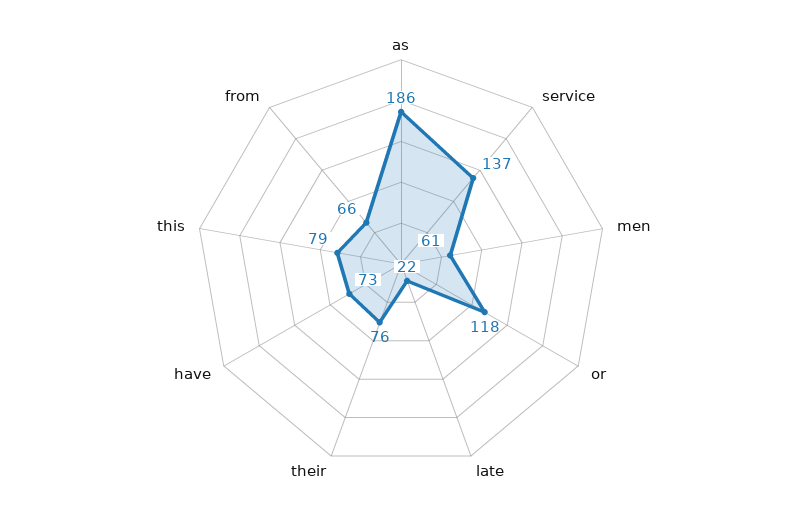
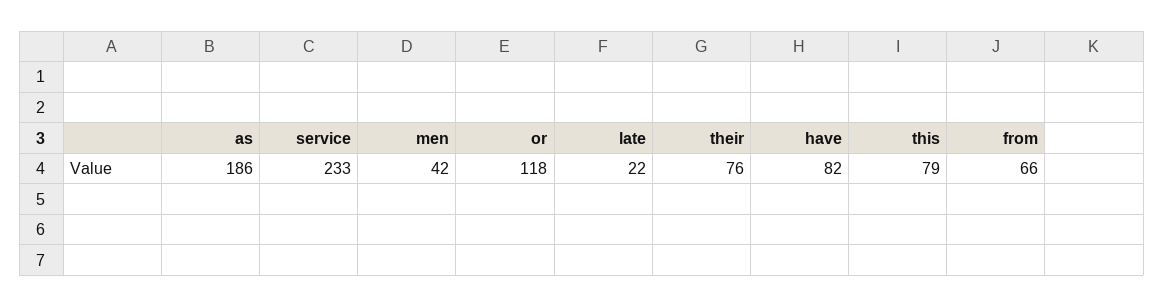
  {
    "as": 186,
-   "service": 137,
+   "service": 233,
-   "men": 61,
+   "men": 42,
    "or": 118,
    "late": 22,
    "their": 76,
-   "have": 73,
+   "have": 82,
    "this": 79,
    "from": 66
  }

